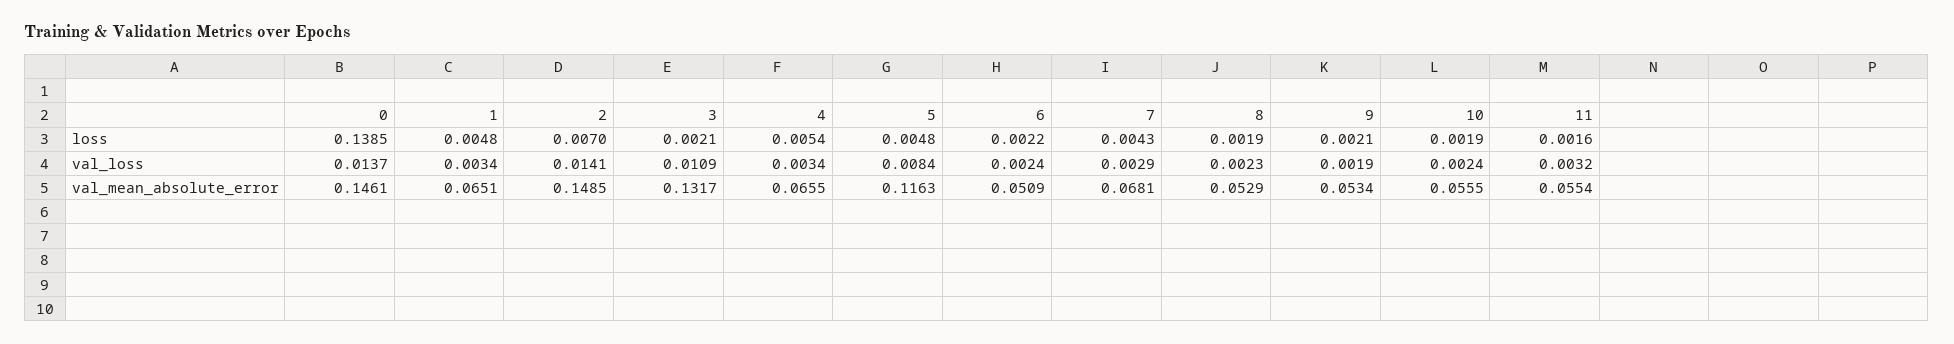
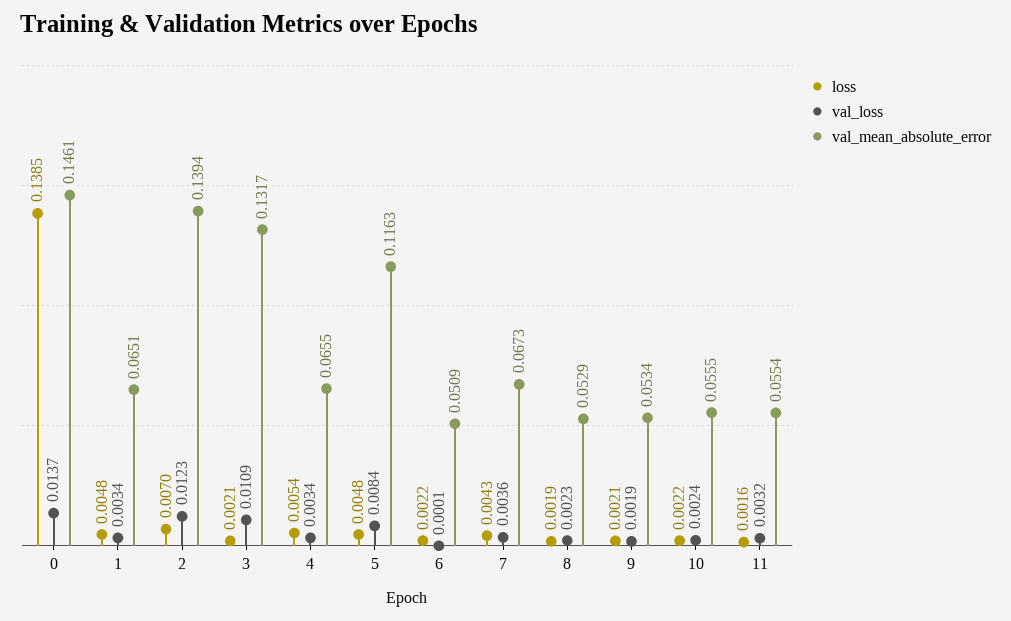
  {
    "loss": {
      "0": 0.1385,
      "1": 0.0048,
      "2": 0.007,
      "3": 0.0021,
      "4": 0.0054,
      "5": 0.0048,
      "6": 0.0022,
      "7": 0.0043,
      "8": 0.0019,
      "9": 0.0021,
-     "10": 0.0019,
+     "10": 0.0022,
      "11": 0.0016
    },
    "val_loss": {
      "0": 0.0137,
      "1": 0.0034,
-     "2": 0.0141,
+     "2": 0.0123,
      "3": 0.0109,
      "4": 0.0034,
      "5": 0.0084,
-     "6": 0.0024,
+     "6": 0.0001,
-     "7": 0.0029,
+     "7": 0.0036,
      "8": 0.0023,
      "9": 0.0019,
      "10": 0.0024,
      "11": 0.0032
    },
    "val_mean_absolute_error": {
      "0": 0.1461,
      "1": 0.0651,
-     "2": 0.1485,
+     "2": 0.1394,
      "3": 0.1317,
      "4": 0.0655,
      "5": 0.1163,
      "6": 0.0509,
-     "7": 0.0681,
+     "7": 0.0673,
      "8": 0.0529,
      "9": 0.0534,
      "10": 0.0555,
      "11": 0.0554
    }
  }

